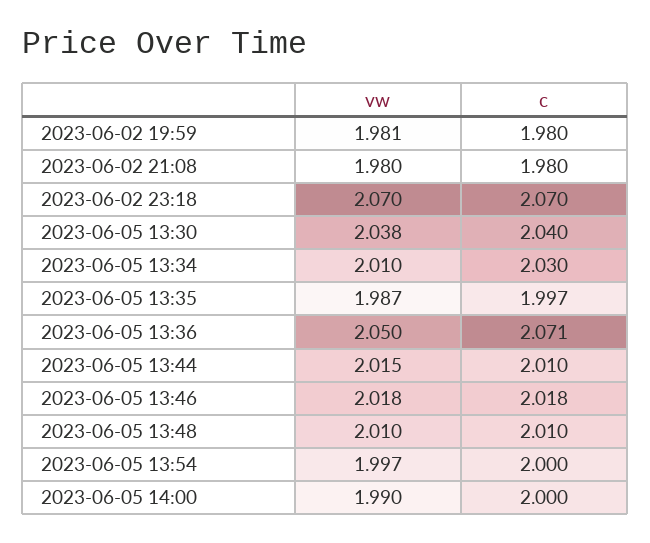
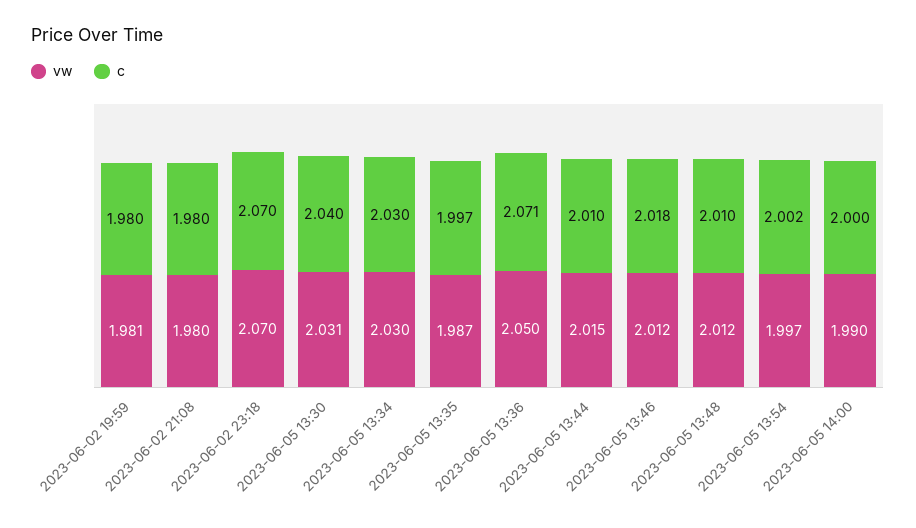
  {
    "vw": {
      "2023-06-02 19:59": 1.981,
      "2023-06-02 21:08": 1.98,
      "2023-06-02 23:18": 2.07,
-     "2023-06-05 13:30": 2.038,
+     "2023-06-05 13:30": 2.031,
-     "2023-06-05 13:34": 2.01,
+     "2023-06-05 13:34": 2.03,
      "2023-06-05 13:35": 1.987,
      "2023-06-05 13:36": 2.05,
      "2023-06-05 13:44": 2.015,
-     "2023-06-05 13:46": 2.018,
+     "2023-06-05 13:46": 2.012,
-     "2023-06-05 13:48": 2.01,
+     "2023-06-05 13:48": 2.012,
      "2023-06-05 13:54": 1.997,
      "2023-06-05 14:00": 1.99
    },
    "c": {
      "2023-06-02 19:59": 1.98,
      "2023-06-02 21:08": 1.98,
      "2023-06-02 23:18": 2.07,
      "2023-06-05 13:30": 2.04,
      "2023-06-05 13:34": 2.03,
      "2023-06-05 13:35": 1.997,
      "2023-06-05 13:36": 2.071,
      "2023-06-05 13:44": 2.01,
      "2023-06-05 13:46": 2.018,
      "2023-06-05 13:48": 2.01,
-     "2023-06-05 13:54": 2,
+     "2023-06-05 13:54": 2.002,
      "2023-06-05 14:00": 2
    }
  }

